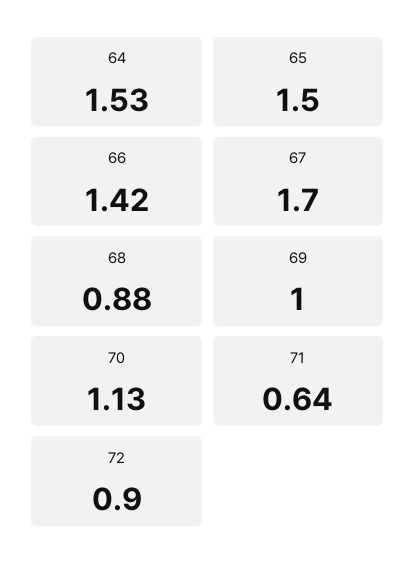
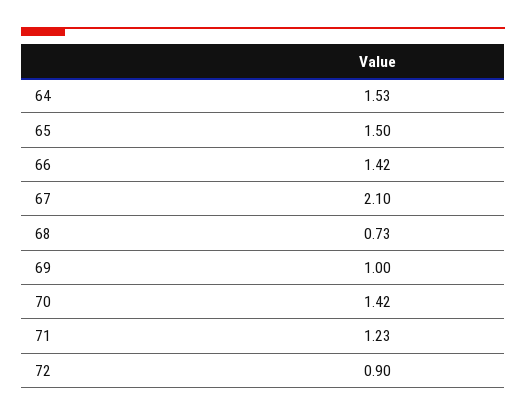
  {
    "64": 1.53,
    "65": 1.5,
    "66": 1.42,
-   "67": 1.7,
+   "67": 2.1,
-   "68": 0.88,
+   "68": 0.73,
    "69": 1,
-   "70": 1.13,
+   "70": 1.42,
-   "71": 0.64,
+   "71": 1.23,
    "72": 0.9
  }

